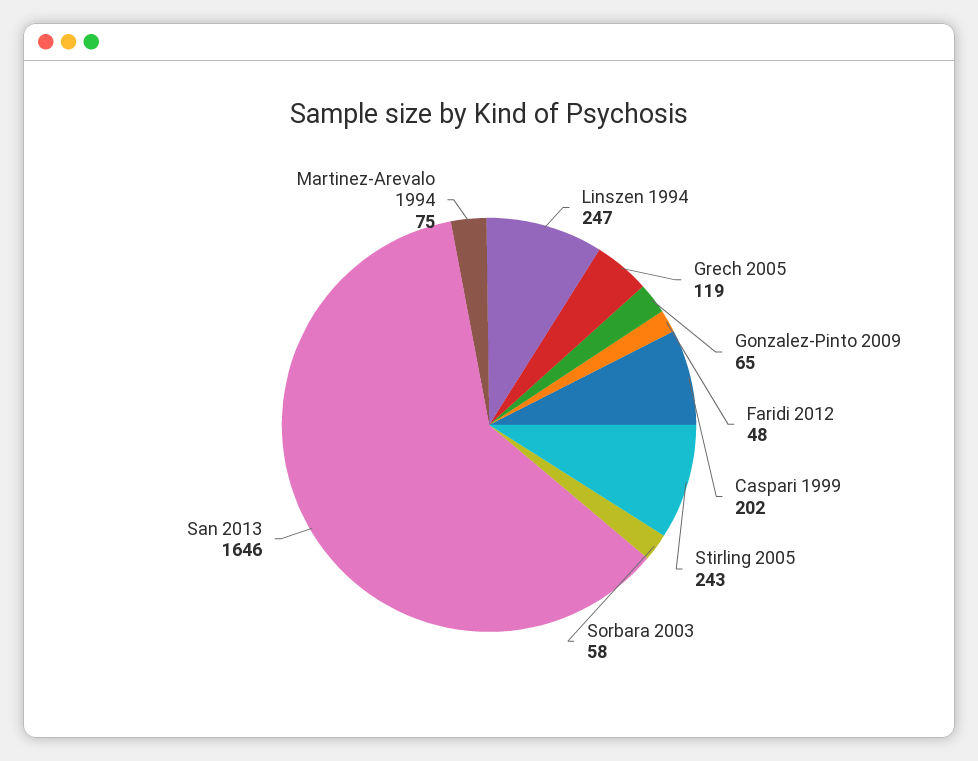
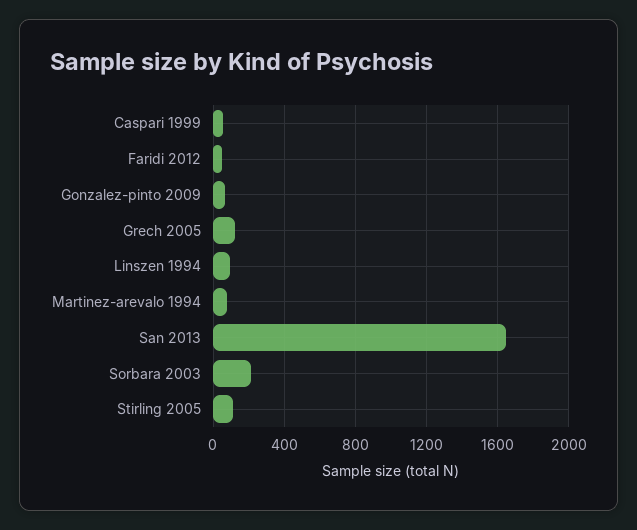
  {
-   "Linszen 1994": 247,
+   "Linszen 1994": 100,
    "Grech 2005": 119,
    "Gonzalez-Pinto 2009": 65,
    "Faridi 2012": 48,
-   "Caspari 1999": 202,
+   "Caspari 1999": 50,
-   "Stirling 2005": 243,
+   "Stirling 2005": 100,
-   "Sorbara 2003": 58,
+   "Sorbara 2003": 200,
    "San 2013": 1646,
    "Martinez-Arevalo 1994": 75
  }

